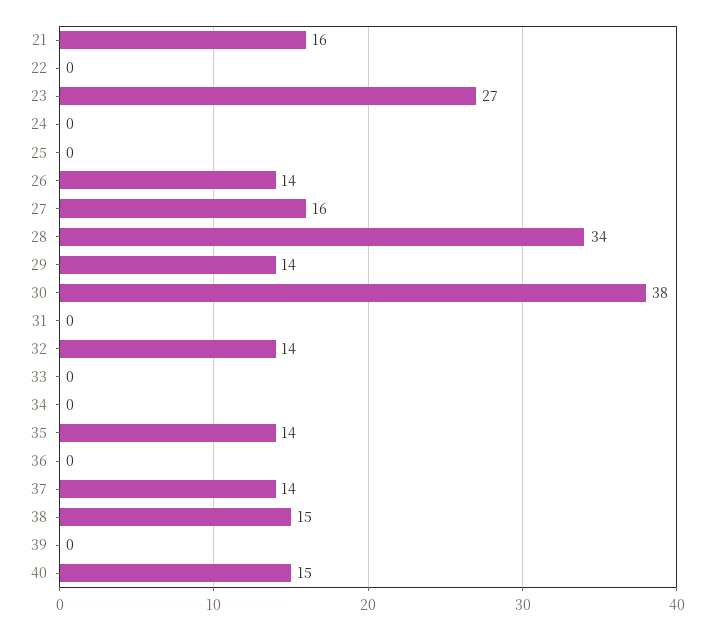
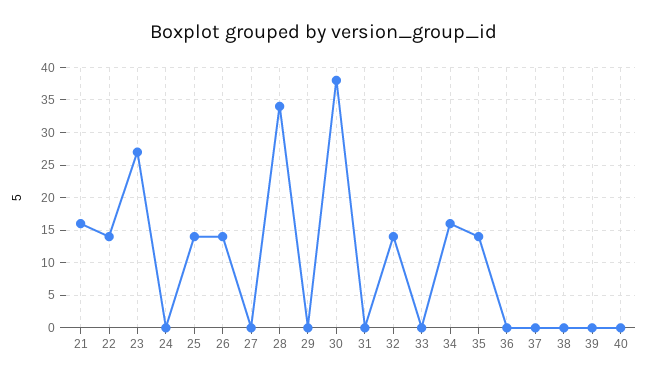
  {
    "21": 16,
-   "22": 0,
+   "22": 14,
    "23": 27,
    "24": 0,
-   "25": 0,
+   "25": 14,
    "26": 14,
-   "27": 16,
+   "27": 0,
    "28": 34,
-   "29": 14,
+   "29": 0,
    "30": 38,
    "31": 0,
    "32": 14,
    "33": 0,
-   "34": 0,
+   "34": 16,
    "35": 14,
    "36": 0,
-   "37": 14,
+   "37": 0,
-   "38": 15,
+   "38": 0,
    "39": 0,
-   "40": 15
+   "40": 0
  }

